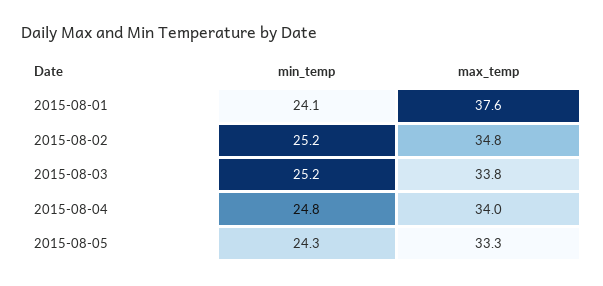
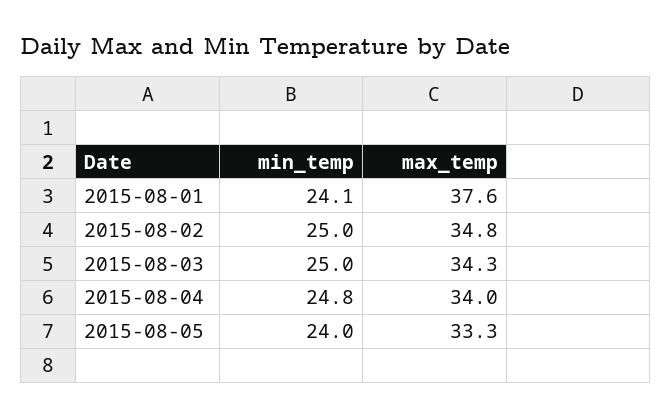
  {
    "min_temp": {
      "2015-08-01": 24.1,
-     "2015-08-02": 25.2,
+     "2015-08-02": 25,
-     "2015-08-03": 25.2,
+     "2015-08-03": 25,
      "2015-08-04": 24.8,
-     "2015-08-05": 24.3
+     "2015-08-05": 24
    },
    "max_temp": {
      "2015-08-01": 37.6,
      "2015-08-02": 34.8,
-     "2015-08-03": 33.8,
+     "2015-08-03": 34.3,
      "2015-08-04": 34,
      "2015-08-05": 33.3
    }
  }

